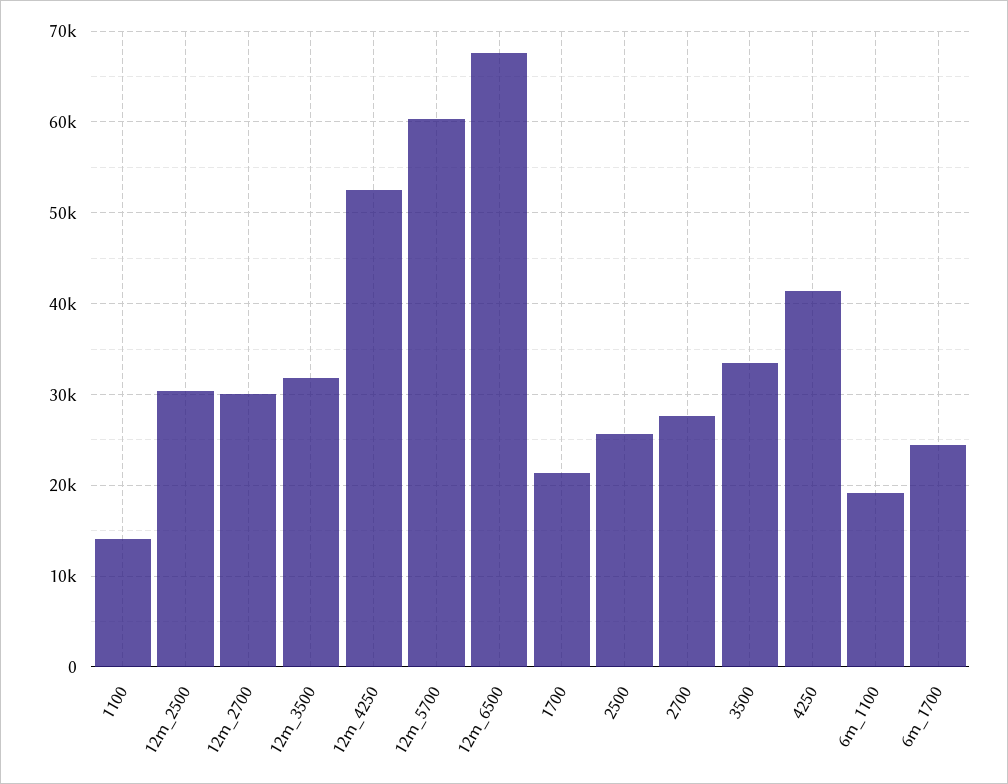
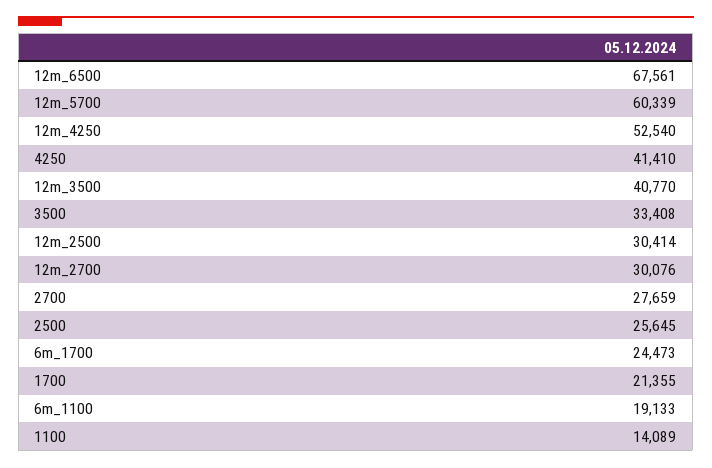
  {
    "1100": 14089,
    "12m_2500": 30414,
    "12m_2700": 30076,
-   "12m_3500": 32000,
+   "12m_3500": 40770,
    "12m_4250": 52540,
    "12m_5700": 60339,
    "12m_6500": 67561,
    "1700": 21355,
    "2500": 25645,
    "2700": 27659,
    "3500": 33408,
    "4250": 41410,
    "6m_1100": 19133,
    "6m_1700": 24473
  }

